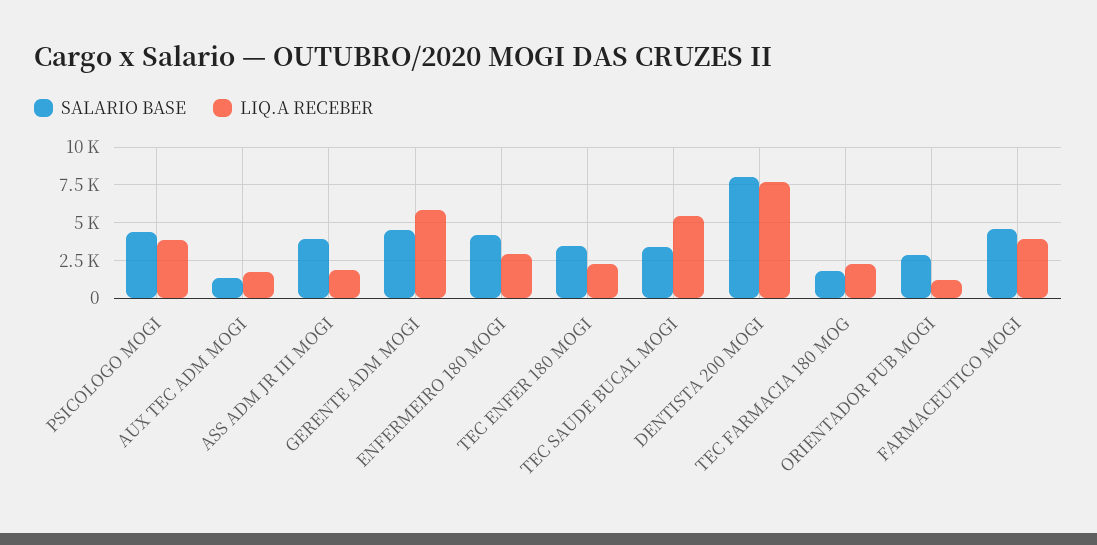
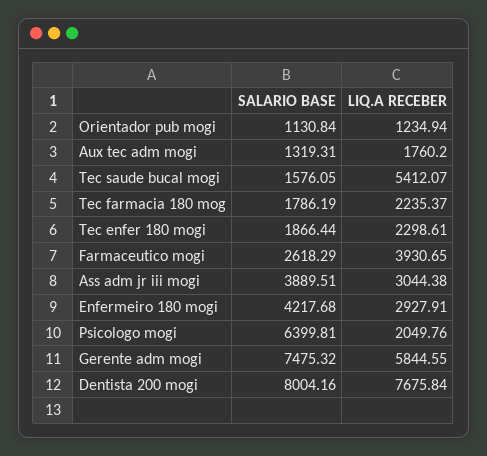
  {
    "SALARIO BASE": {
-     "PSICOLOGO MOGI": 4500,
+     "PSICOLOGO MOGI": 6399.81,
      "AUX TEC ADM MOGI": 1319.31,
      "ASS ADM JR III MOGI": 3889.51,
-     "GERENTE ADM MOGI": 4500,
+     "GERENTE ADM MOGI": 7475.32,
      "ENFERMEIRO 180 MOGI": 4217.68,
-     "TEC ENFER 180 MOGI": 3500,
+     "TEC ENFER 180 MOGI": 1866.44,
-     "TEC SAUDE BUCAL MOGI": 3500,
+     "TEC SAUDE BUCAL MOGI": 1576.05,
      "DENTISTA 200 MOGI": 8004.16,
      "TEC FARMACIA 180 MOG": 1786.19,
-     "ORIENTADOR PUB MOGI": 3000,
+     "ORIENTADOR PUB MOGI": 1130.84,
-     "FARMACEUTICO MOGI": 4500
+     "FARMACEUTICO MOGI": 2618.29
    },
    "LIQ.A RECEBER": {
-     "PSICOLOGO MOGI": 4000,
+     "PSICOLOGO MOGI": 2049.76,
      "AUX TEC ADM MOGI": 1760.2,
-     "ASS ADM JR III MOGI": 2000,
+     "ASS ADM JR III MOGI": 3044.38,
      "GERENTE ADM MOGI": 5844.55,
      "ENFERMEIRO 180 MOGI": 2927.91,
      "TEC ENFER 180 MOGI": 2298.61,
      "TEC SAUDE BUCAL MOGI": 5412.07,
      "DENTISTA 200 MOGI": 7675.84,
      "TEC FARMACIA 180 MOG": 2235.37,
      "ORIENTADOR PUB MOGI": 1234.94,
      "FARMACEUTICO MOGI": 3930.65
    }
  }

